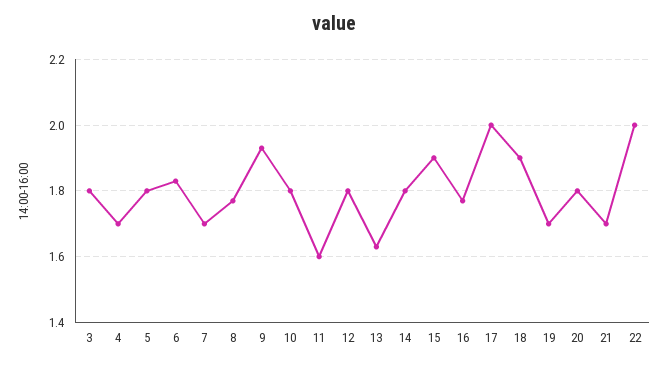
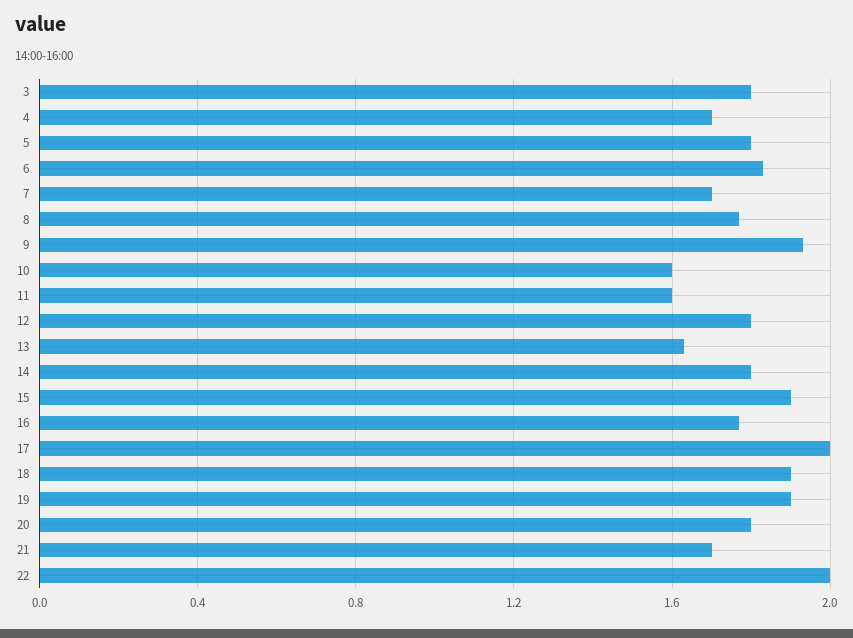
  {
    "3": 1.8,
    "4": 1.7,
    "5": 1.8,
    "6": 1.85,
    "7": 1.7,
    "8": 1.75,
    "9": 1.95,
-   "10": 1.8,
+   "10": 1.6,
    "11": 1.6,
    "12": 1.8,
    "13": 1.65,
    "14": 1.8,
    "15": 1.9,
    "16": 1.75,
    "17": 2,
    "18": 1.9,
-   "19": 1.7,
+   "19": 1.9,
    "20": 1.8,
    "21": 1.7,
    "22": 2
  }

